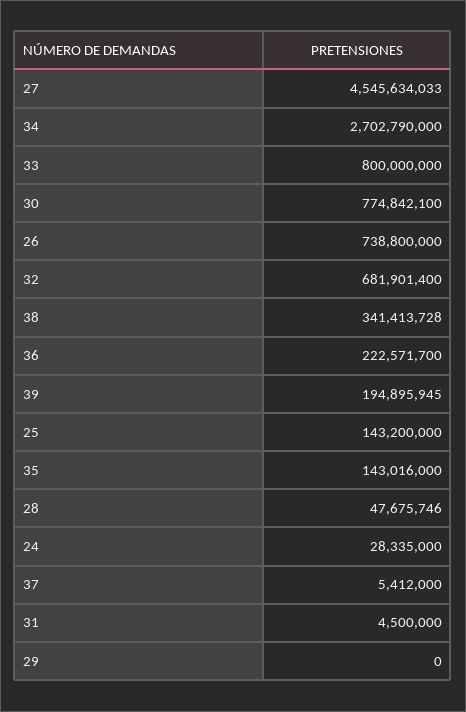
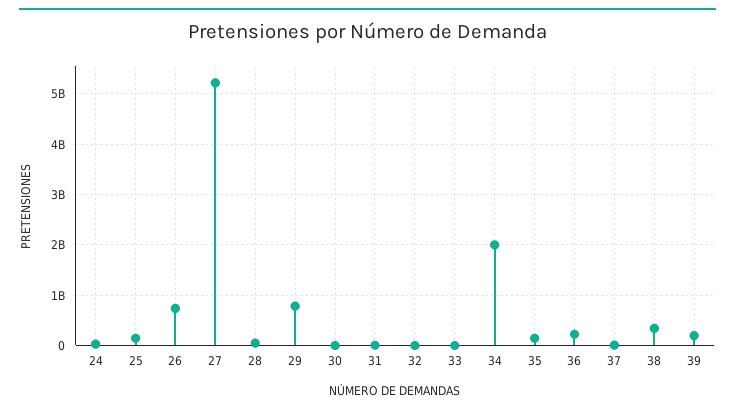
  {
-   "27": 4545634033,
+   "27": 5200000000,
-   "34": 2702790000,
+   "34": 2000000000,
-   "33": 800000000,
+   "33": 0,
-   "30": 774842100,
+   "30": 0,
    "26": 738800000,
-   "32": 681901400,
+   "32": 0,
    "38": 341413728,
    "36": 222571700,
    "39": 194895945,
    "25": 143200000,
    "35": 143016000,
    "28": 47675746,
    "24": 28335000,
    "37": 5412000,
    "31": 4500000,
-   "29": 0
+   "29": 800000000
  }

